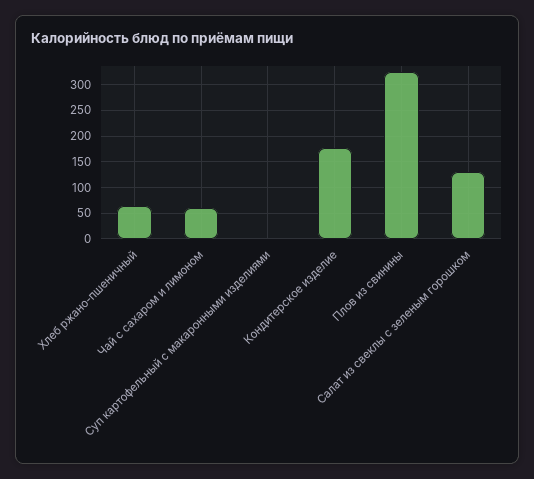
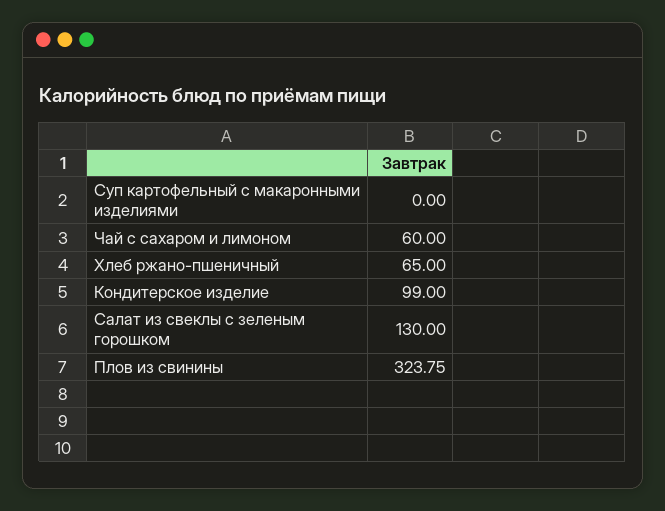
  {
    "Хлеб ржано-пшеничный": 65,
    "Чай с сахаром и лимоном": 60,
    "Суп картофельный с макаронными изделиями": 0,
-   "Кондитерское изделие": 175,
+   "Кондитерское изделие": 99,
    "Плов из свинины": 323.75,
    "Салат из свеклы с зеленым горошком": 130
  }

